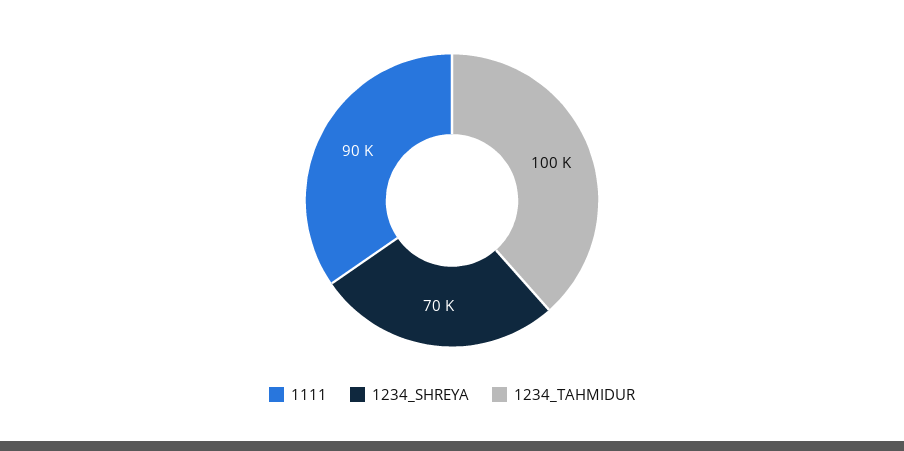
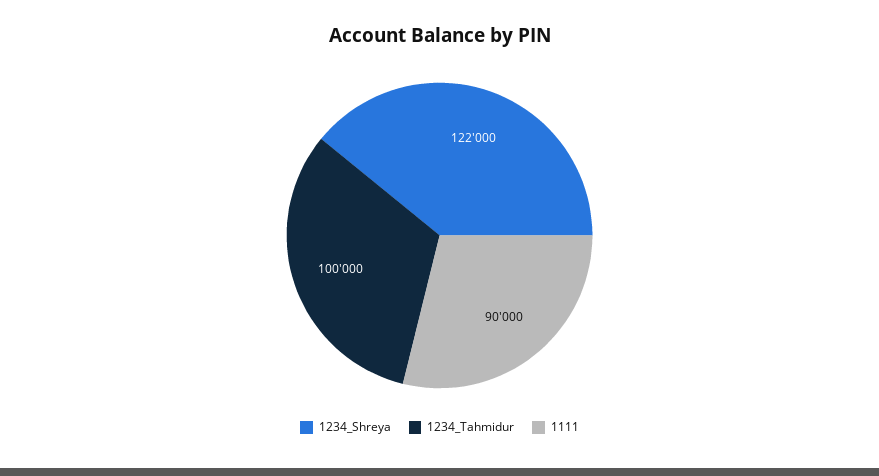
  {
    "1111": 90000,
-   "1234_SHREYA": 70000,
+   "1234_SHREYA": 122000,
    "1234_TAHMIDUR": 100000
  }

